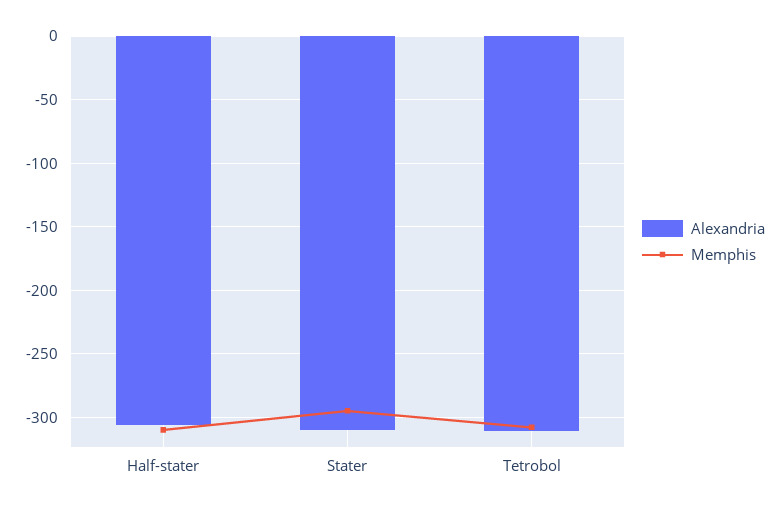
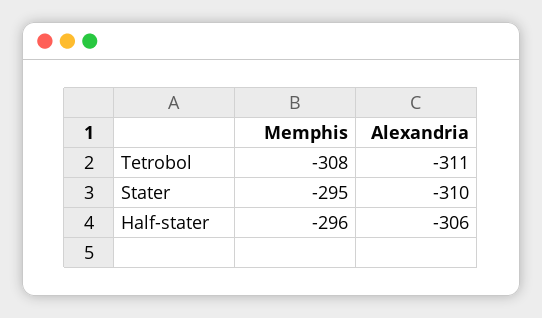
  {
    "Alexandria": {
      "Half-stater": -306,
      "Stater": -310,
      "Tetrobol": -311
    },
    "Memphis": {
-     "Half-stater": -310,
+     "Half-stater": -296,
      "Stater": -295,
      "Tetrobol": -308
    }
  }

